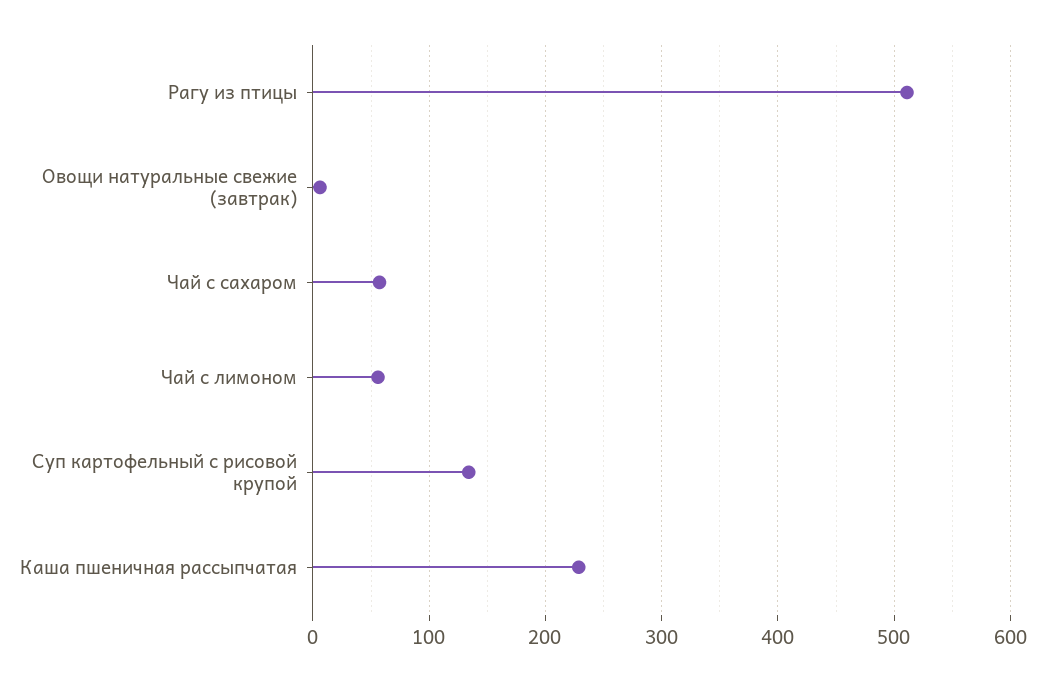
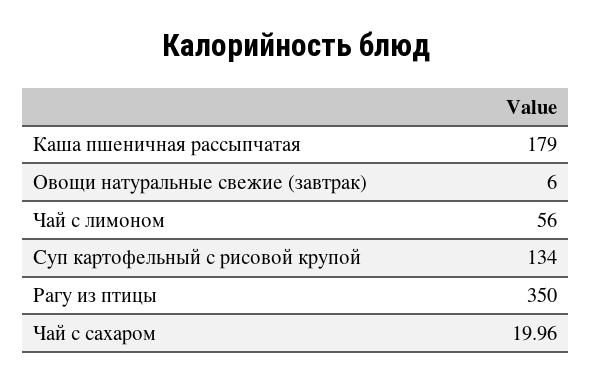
  {
-   "Рагу из птицы": 510,
+   "Рагу из птицы": 350,
    "Овощи натуральные свежие (завтрак)": 6,
-   "Чай с сахаром": 60,
+   "Чай с сахаром": 19.96,
    "Чай с лимоном": 56,
    "Суп картофельный с рисовой крупой": 134,
-   "Каша пшеничная рассыпчатая": 230
+   "Каша пшеничная рассыпчатая": 179
  }

